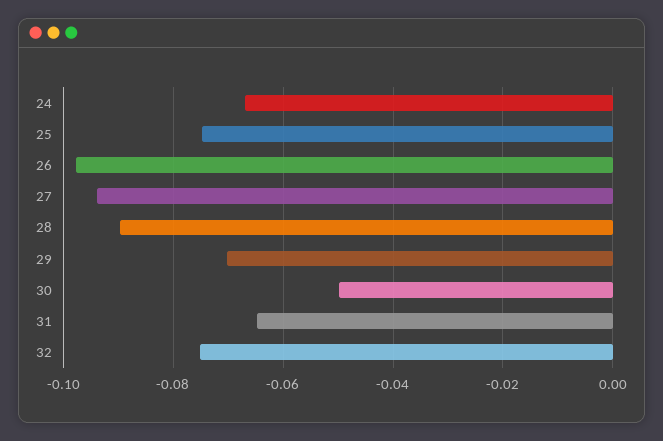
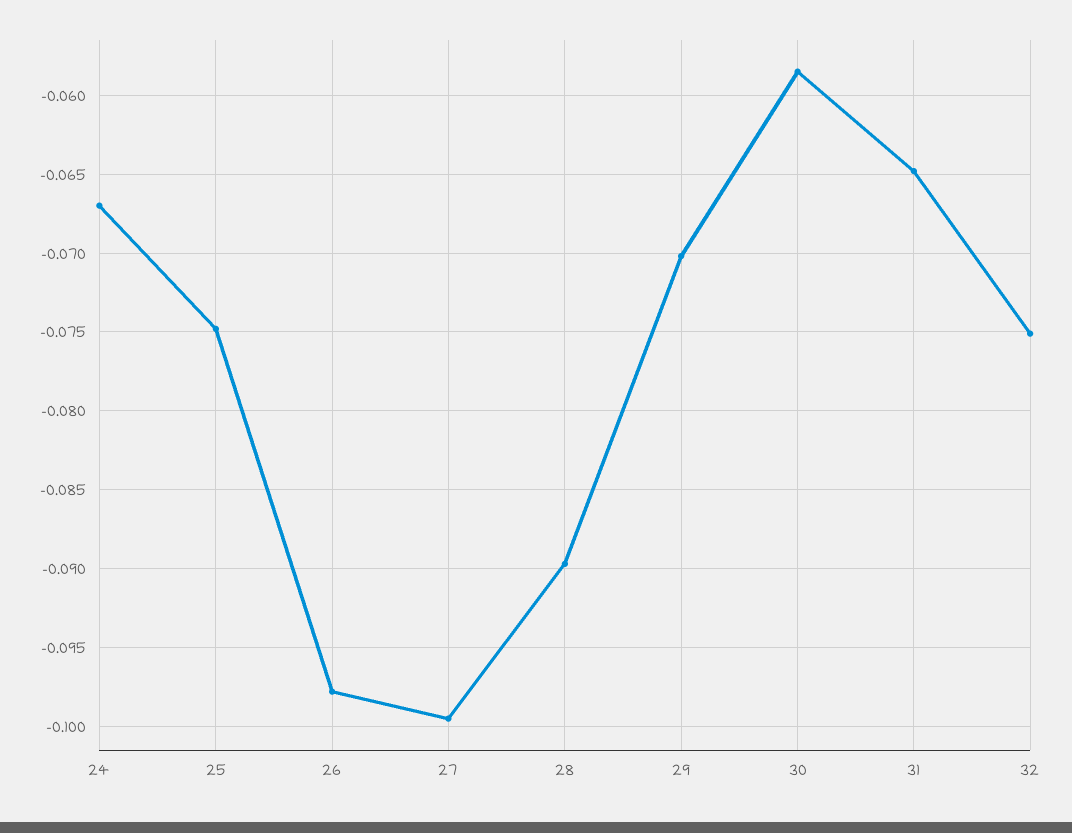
  {
    "24": -0.067,
    "25": -0.075,
    "26": -0.098,
-   "27": -0.094,
+   "27": -0.0995,
    "28": -0.0895,
    "29": -0.07,
-   "30": -0.05,
+   "30": -0.0585,
    "31": -0.065,
    "32": -0.075
  }

